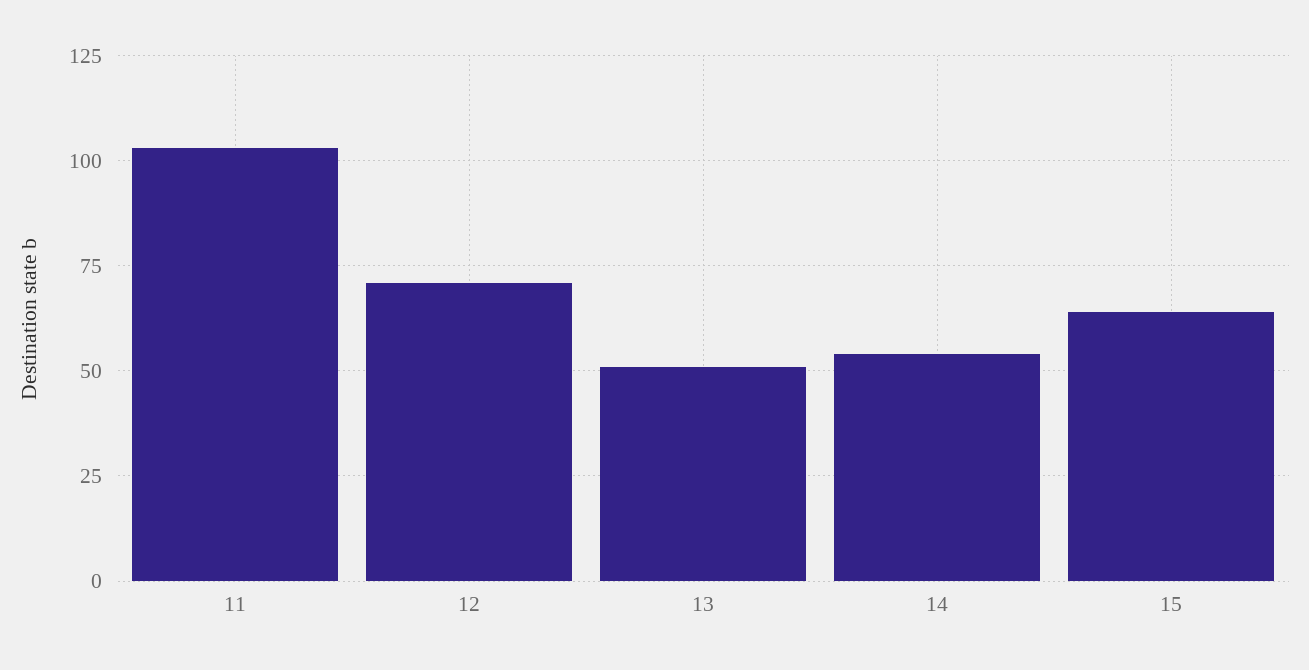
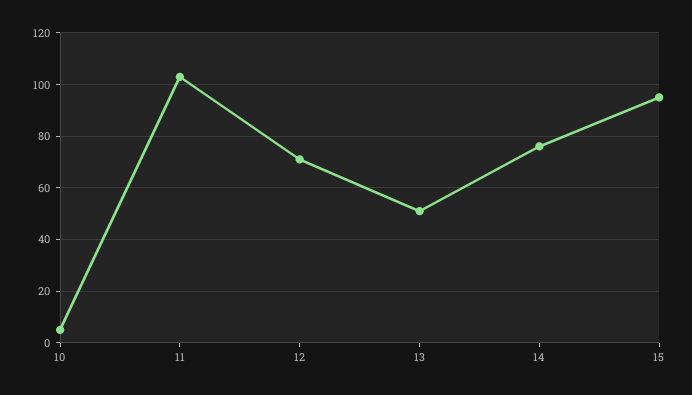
  {
    "11": 105,
    "12": 70,
    "13": 50,
-   "14": 55,
+   "14": 75,
-   "15": 65
+   "15": 95,
+   "10": 5
  }

